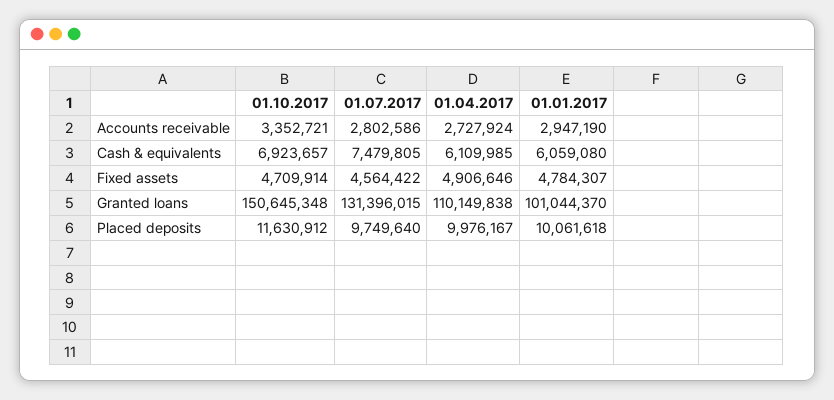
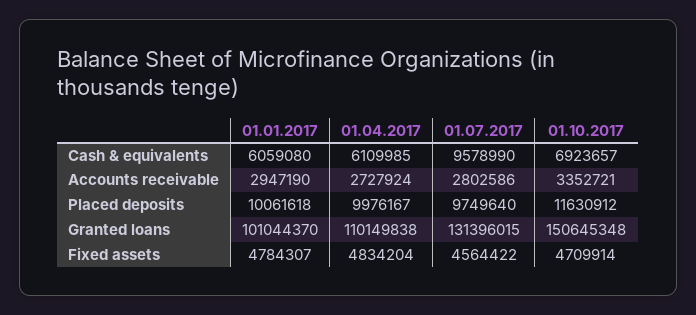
  {
    "01.10.2017": {
      "Accounts receivable": 3352721,
      "Cash & equivalents": 6923657,
      "Fixed assets": 4709914,
      "Granted loans": 150645348,
      "Placed deposits": 11630912
    },
    "01.07.2017": {
      "Accounts receivable": 2802586,
-     "Cash & equivalents": 7479805,
+     "Cash & equivalents": 9578990,
      "Fixed assets": 4564422,
      "Granted loans": 131396015,
      "Placed deposits": 9749640
    },
    "01.04.2017": {
      "Accounts receivable": 2727924,
      "Cash & equivalents": 6109985,
-     "Fixed assets": 4906646,
+     "Fixed assets": 4834204,
      "Granted loans": 110149838,
      "Placed deposits": 9976167
    },
    "01.01.2017": {
      "Accounts receivable": 2947190,
      "Cash & equivalents": 6059080,
      "Fixed assets": 4784307,
      "Granted loans": 101044370,
      "Placed deposits": 10061618
    }
  }

